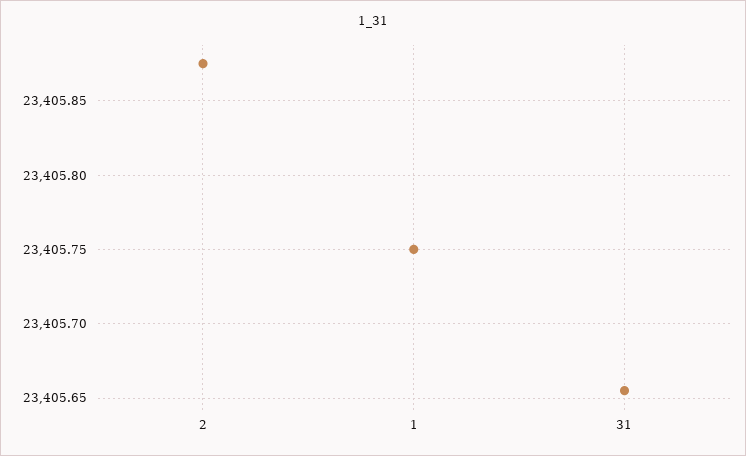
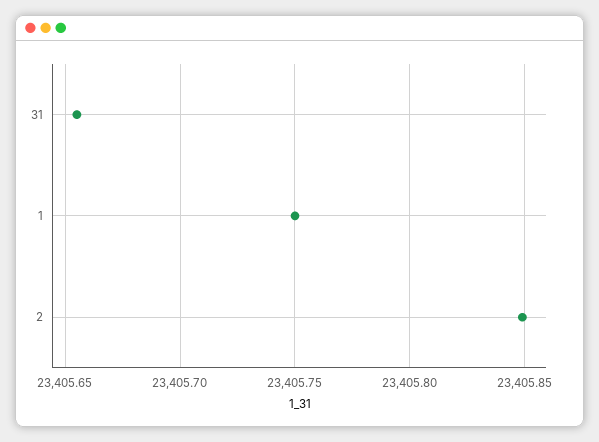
  {
-   "2": 23405.875,
+   "2": 23405.85,
    "1": 23405.75,
    "31": 23405.655
  }

